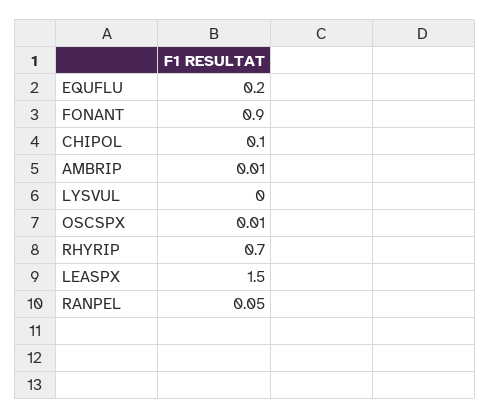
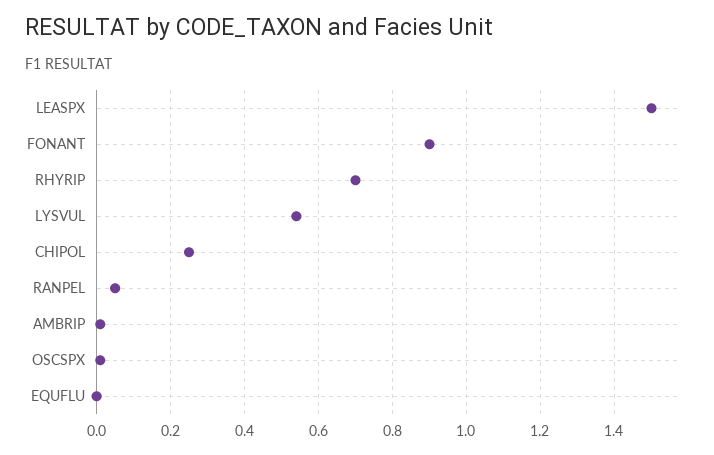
  {
-   "EQUFLU": 0.2,
+   "EQUFLU": 0,
    "FONANT": 0.9,
-   "CHIPOL": 0.1,
+   "CHIPOL": 0.25,
    "AMBRIP": 0.01,
-   "LYSVUL": 0,
+   "LYSVUL": 0.55,
    "OSCSPX": 0.01,
    "RHYRIP": 0.7,
    "LEASPX": 1.5,
    "RANPEL": 0.05
  }

